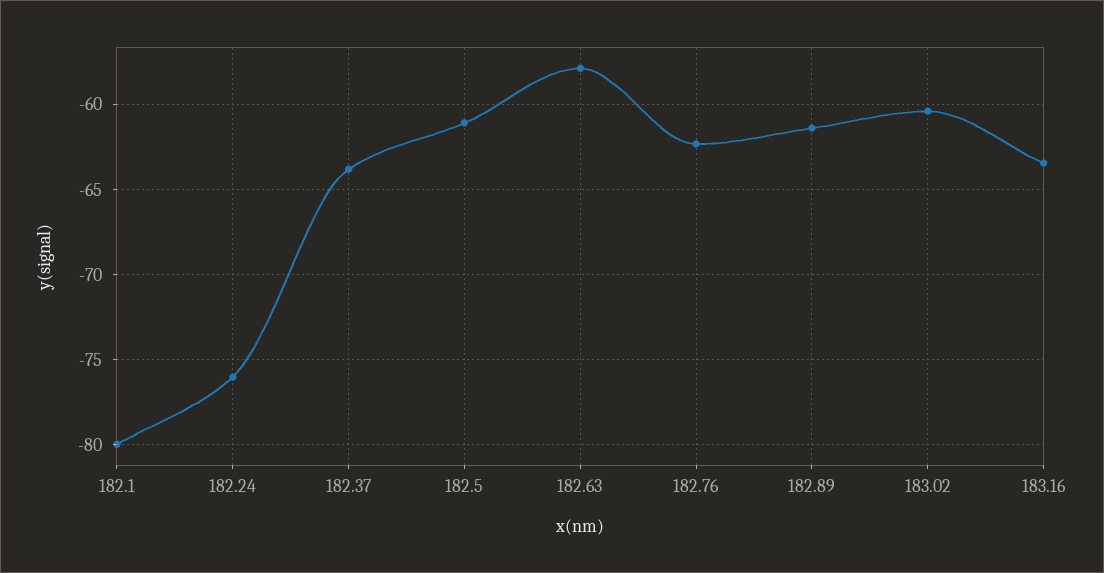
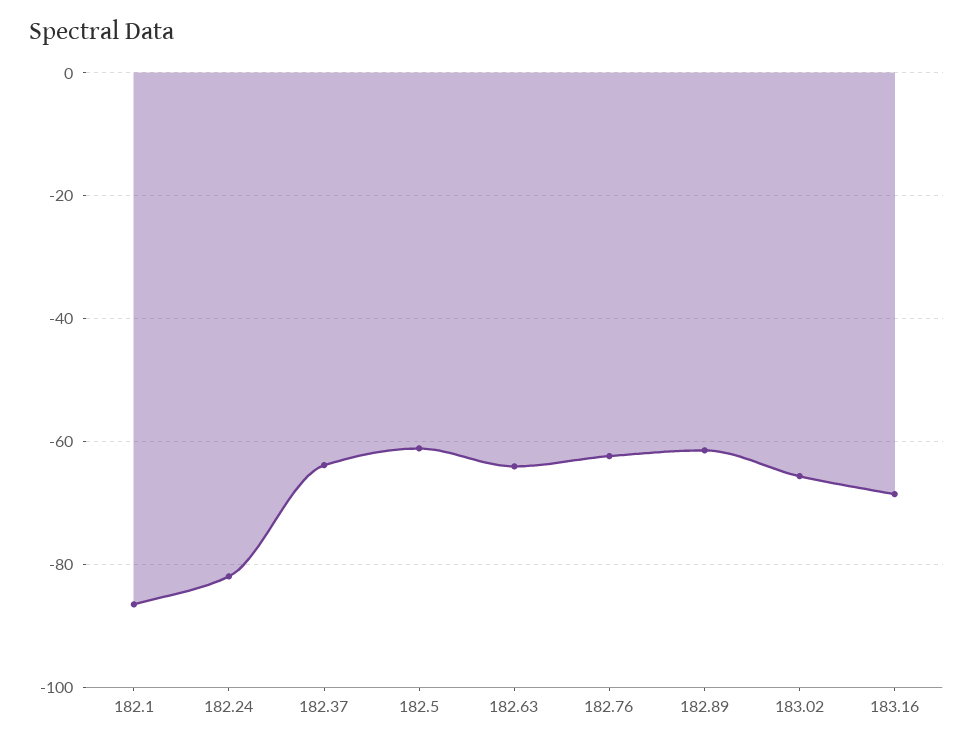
  {
-   "182.1": -80,
+   "182.1": -86,
-   "182.24": -76,
+   "182.24": -82,
    "182.37": -64,
    "182.5": -61,
-   "182.63": -58,
+   "182.63": -64,
    "182.76": -62.5,
    "182.89": -61.5,
-   "183.02": -60.5,
+   "183.02": -66,
-   "183.16": -63.5
+   "183.16": -68
  }

